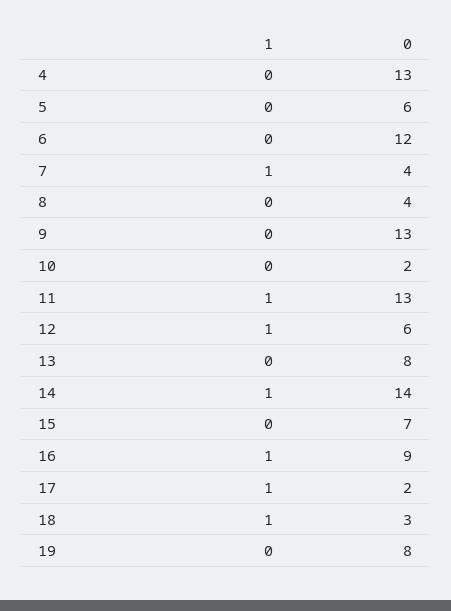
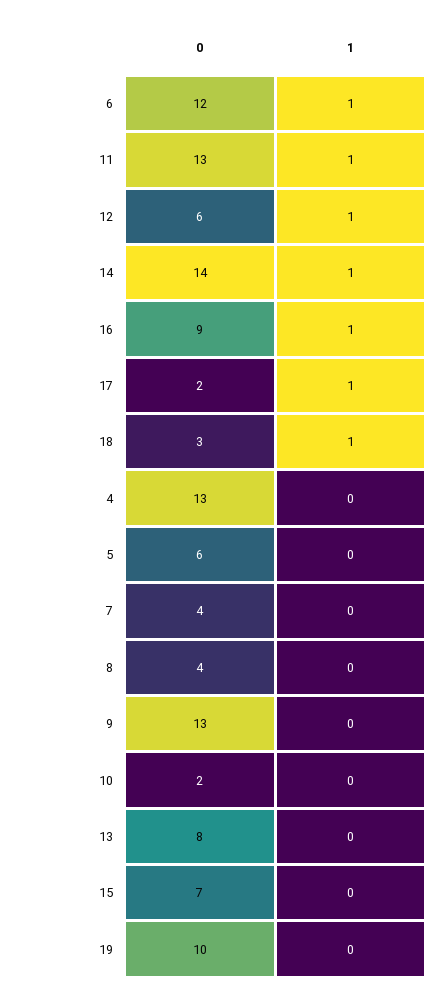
  {
    "1": {
      "4": 0,
      "5": 0,
-     "6": 0,
+     "6": 1,
-     "7": 1,
+     "7": 0,
      "8": 0,
      "9": 0,
      "10": 0,
      "11": 1,
      "12": 1,
      "13": 0,
      "14": 1,
      "15": 0,
      "16": 1,
      "17": 1,
      "18": 1,
      "19": 0
    },
    "0": {
      "4": 13,
      "5": 6,
      "6": 12,
      "7": 4,
      "8": 4,
      "9": 13,
      "10": 2,
      "11": 13,
      "12": 6,
      "13": 8,
      "14": 14,
      "15": 7,
      "16": 9,
      "17": 2,
      "18": 3,
-     "19": 8
+     "19": 10
    }
  }

